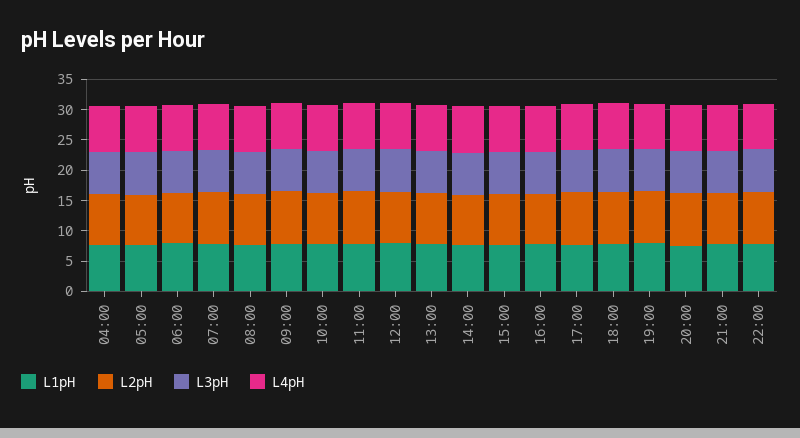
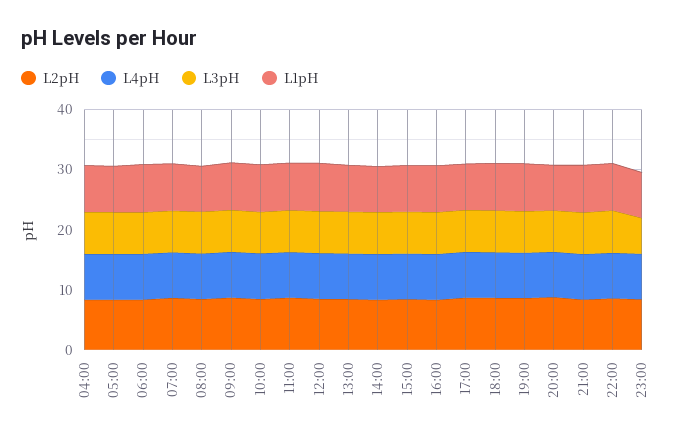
  {
    "L1pH": {
      "04:00": 8,
      "05:00": 8,
      "06:00": 8,
      "07:00": 8,
      "08:00": 8,
      "09:00": 8,
      "10:00": 8,
      "11:00": 8,
      "12:00": 8,
      "13:00": 8,
      "14:00": 8,
      "15:00": 8,
      "16:00": 8,
      "17:00": 8,
      "18:00": 8,
      "19:00": 8,
      "20:00": 8,
      "21:00": 8,
-     "22:00": 8
+     "22:00": 8,
+     "23:00": 8
    },
    "L2pH": {
      "04:00": 8,
      "05:00": 8,
      "06:00": 8,
      "07:00": 8,
      "08:00": 8,
      "09:00": 8,
      "10:00": 8,
      "11:00": 8,
      "12:00": 8,
      "13:00": 8,
      "14:00": 8,
      "15:00": 8,
      "16:00": 8,
      "17:00": 8,
      "18:00": 8,
      "19:00": 8,
      "20:00": 8,
      "21:00": 8,
-     "22:00": 8
+     "22:00": 8,
+     "23:00": 8
    },
    "L3pH": {
      "04:00": 8,
      "05:00": 6,
      "06:00": 6,
      "07:00": 6,
      "08:00": 6,
      "09:00": 8,
      "10:00": 6,
      "11:00": 6,
      "12:00": 8,
      "13:00": 6,
      "14:00": 6,
      "15:00": 6,
      "16:00": 6,
      "17:00": 6,
      "18:00": 6,
      "19:00": 6,
      "20:00": 6,
      "21:00": 6,
-     "22:00": 8
+     "22:00": 8,
+     "23:00": 6
    },
    "L4pH": {
      "04:00": 8,
      "05:00": 8,
      "06:00": 8,
      "07:00": 8,
      "08:00": 8,
      "09:00": 8,
      "10:00": 8,
      "11:00": 8,
      "12:00": 8,
      "13:00": 8,
      "14:00": 8,
      "15:00": 8,
      "16:00": 8,
      "17:00": 8,
      "18:00": 8,
      "19:00": 8,
      "20:00": 8,
      "21:00": 8,
-     "22:00": 8
+     "22:00": 8,
+     "23:00": 8
    }
  }

